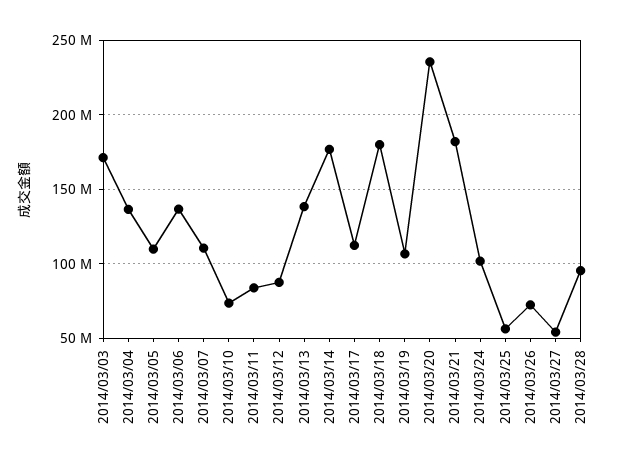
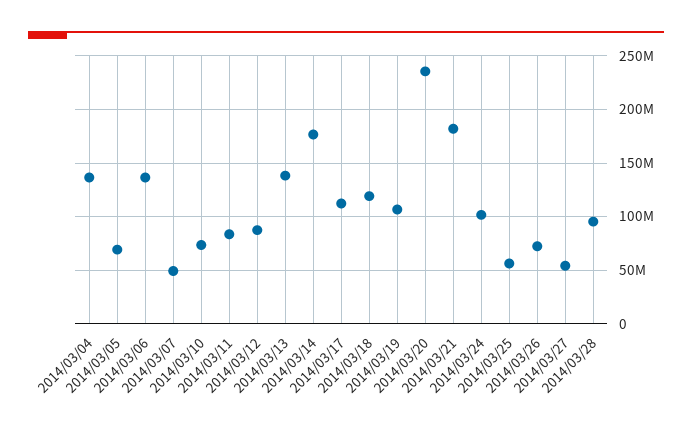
  {
-   "2014/03/03": 170000000,
    "2014/03/04": 135000000,
-   "2014/03/05": 110000000,
+   "2014/03/05": 70000000,
    "2014/03/06": 135000000,
-   "2014/03/07": 110000000,
+   "2014/03/07": 50000000,
    "2014/03/10": 75000000,
    "2014/03/11": 85000000,
    "2014/03/12": 85000000,
    "2014/03/13": 140000000,
    "2014/03/14": 175000000,
    "2014/03/17": 110000000,
-   "2014/03/18": 180000000,
+   "2014/03/18": 120000000,
    "2014/03/19": 105000000,
    "2014/03/20": 235000000,
    "2014/03/21": 180000000,
    "2014/03/24": 100000000,
    "2014/03/25": 55000000,
    "2014/03/26": 70000000,
    "2014/03/27": 55000000,
    "2014/03/28": 95000000
  }

